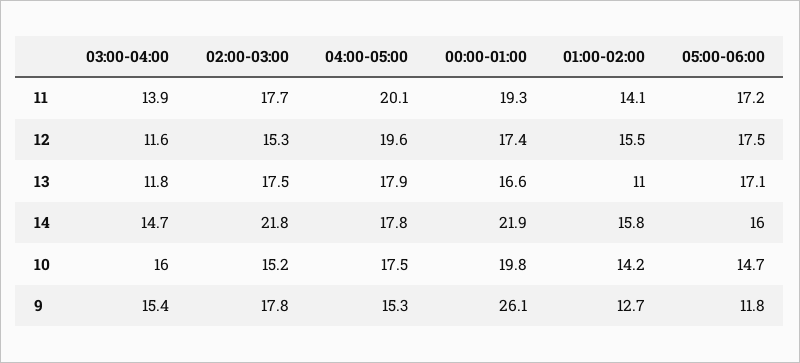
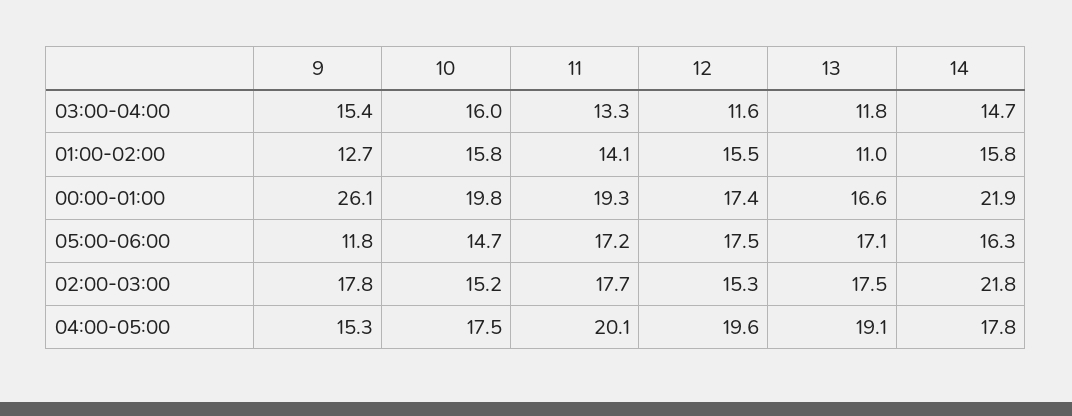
  {
    "03:00-04:00": {
-     "11": 13.9,
+     "11": 13.3,
      "12": 11.6,
      "13": 11.8,
      "14": 14.7,
      "10": 16,
      "9": 15.4
    },
    "02:00-03:00": {
      "11": 17.7,
      "12": 15.3,
      "13": 17.5,
      "14": 21.8,
      "10": 15.2,
      "9": 17.8
    },
    "04:00-05:00": {
      "11": 20.1,
      "12": 19.6,
-     "13": 17.9,
+     "13": 19.1,
      "14": 17.8,
      "10": 17.5,
      "9": 15.3
    },
    "00:00-01:00": {
      "11": 19.3,
      "12": 17.4,
      "13": 16.6,
      "14": 21.9,
      "10": 19.8,
      "9": 26.1
    },
    "01:00-02:00": {
      "11": 14.1,
      "12": 15.5,
      "13": 11,
      "14": 15.8,
-     "10": 14.2,
+     "10": 15.8,
      "9": 12.7
    },
    "05:00-06:00": {
      "11": 17.2,
      "12": 17.5,
      "13": 17.1,
-     "14": 16,
+     "14": 16.3,
      "10": 14.7,
      "9": 11.8
    }
  }

